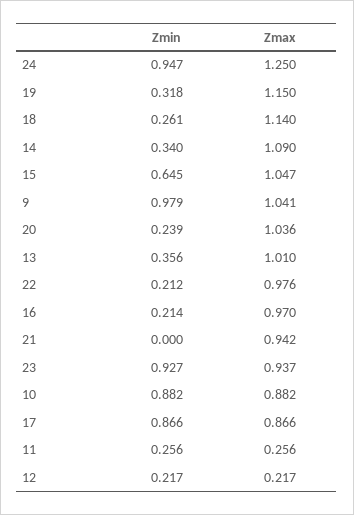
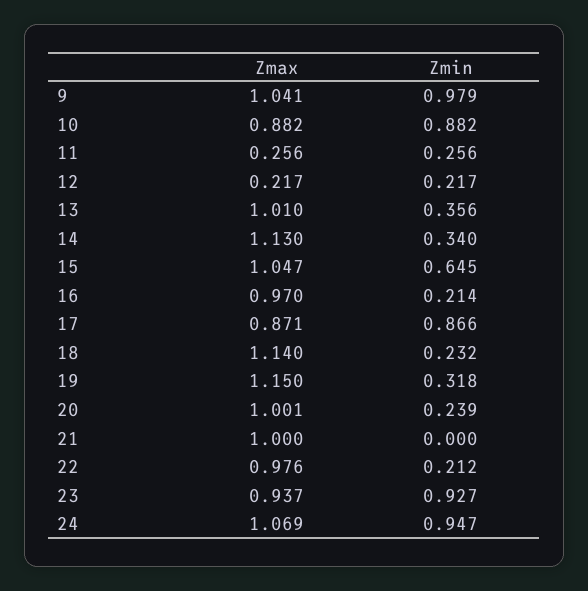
  {
    "Zmin": {
      "24": 0.947,
      "19": 0.318,
-     "18": 0.261,
+     "18": 0.232,
      "14": 0.34,
      "15": 0.645,
      "9": 0.979,
      "20": 0.239,
      "13": 0.356,
      "22": 0.212,
      "16": 0.214,
      "21": 0,
      "23": 0.927,
      "10": 0.882,
      "17": 0.866,
      "11": 0.256,
      "12": 0.217
    },
    "Zmax": {
-     "24": 1.25,
+     "24": 1.069,
      "19": 1.15,
      "18": 1.14,
-     "14": 1.09,
+     "14": 1.13,
      "15": 1.047,
      "9": 1.041,
-     "20": 1.036,
+     "20": 1.001,
      "13": 1.01,
      "22": 0.976,
      "16": 0.97,
-     "21": 0.942,
+     "21": 1,
      "23": 0.937,
      "10": 0.882,
-     "17": 0.866,
+     "17": 0.871,
      "11": 0.256,
      "12": 0.217
    }
  }

